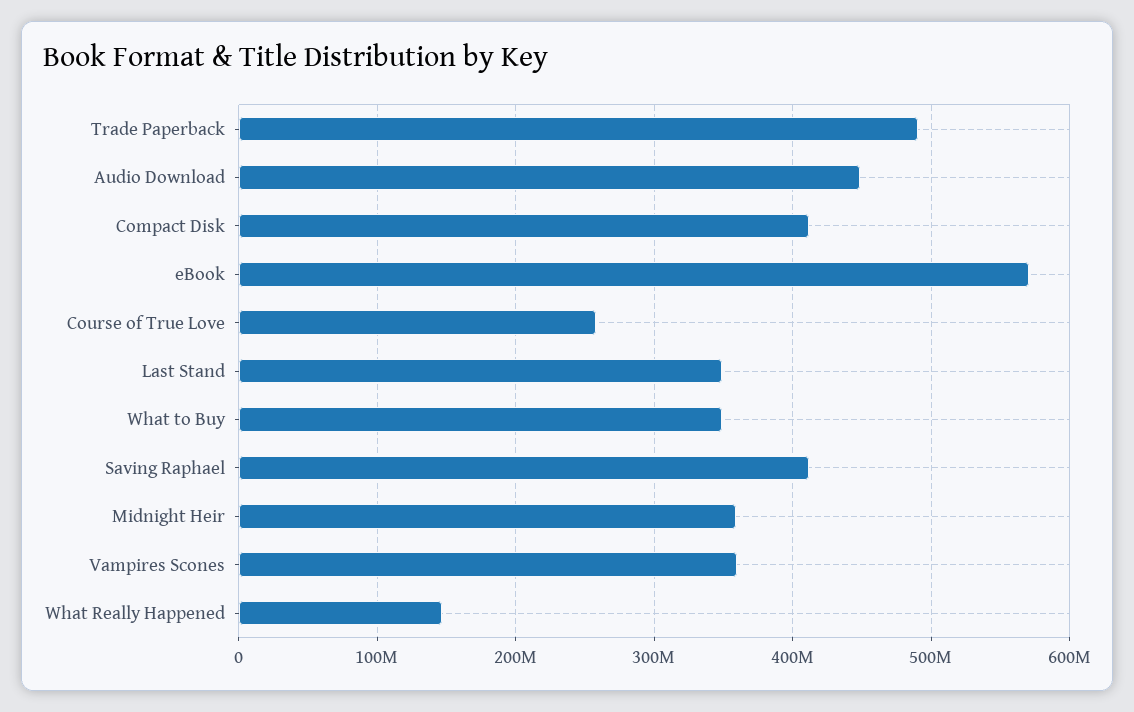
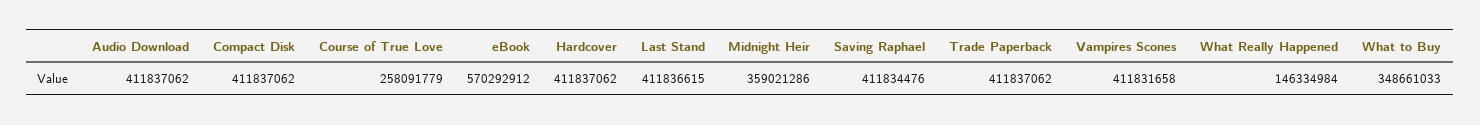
  {
-   "Trade Paperback": 490000000,
+   "Trade Paperback": 411837062,
-   "Audio Download": 450000000,
+   "Audio Download": 411837062,
    "Compact Disk": 411837062,
    "eBook": 570292912,
    "Course of True Love": 258091779,
-   "Last Stand": 350000000,
+   "Last Stand": 411836615,
    "What to Buy": 348661033,
    "Saving Raphael": 411834476,
    "Midnight Heir": 359021286,
-   "Vampires Scones": 360000000,
+   "Vampires Scones": 411831658,
-   "What Really Happened": 146334984
+   "What Really Happened": 146334984,
+   "Hardcover": 411837062
  }

